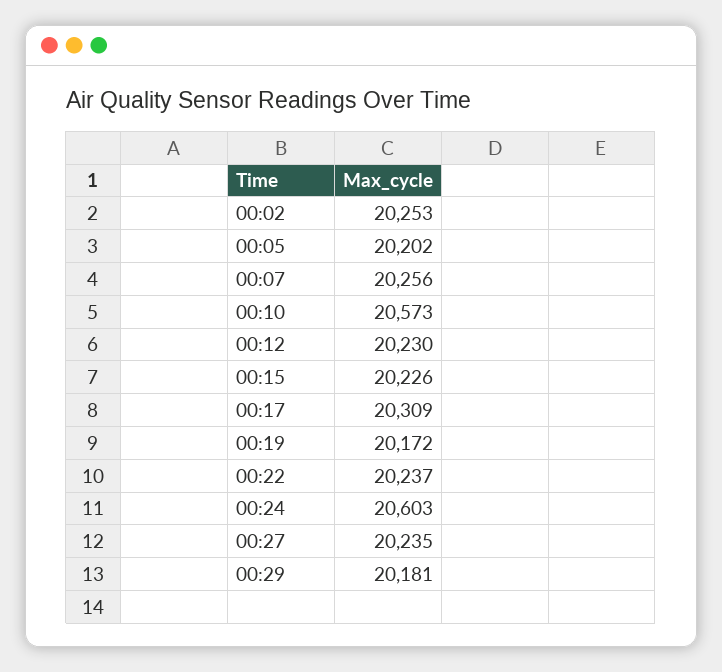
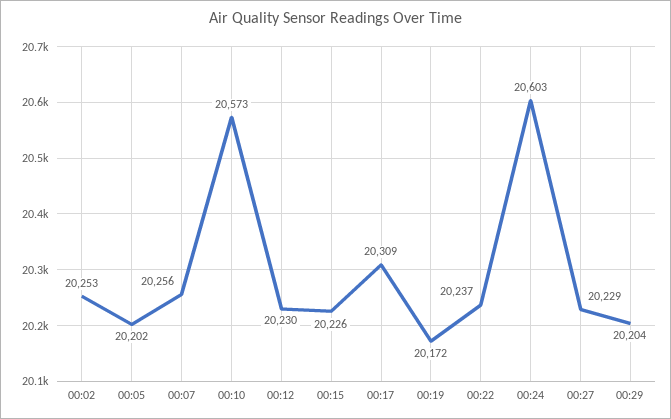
  {
    "00:02": 20253,
    "00:05": 20202,
    "00:07": 20256,
    "00:10": 20573,
    "00:12": 20230,
    "00:15": 20226,
    "00:17": 20309,
    "00:19": 20172,
    "00:22": 20237,
    "00:24": 20603,
-   "00:27": 20235,
+   "00:27": 20229,
-   "00:29": 20181
+   "00:29": 20204
  }

